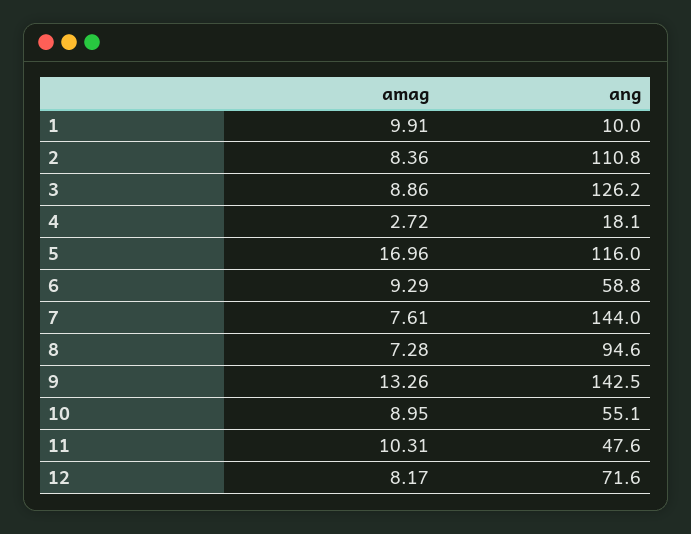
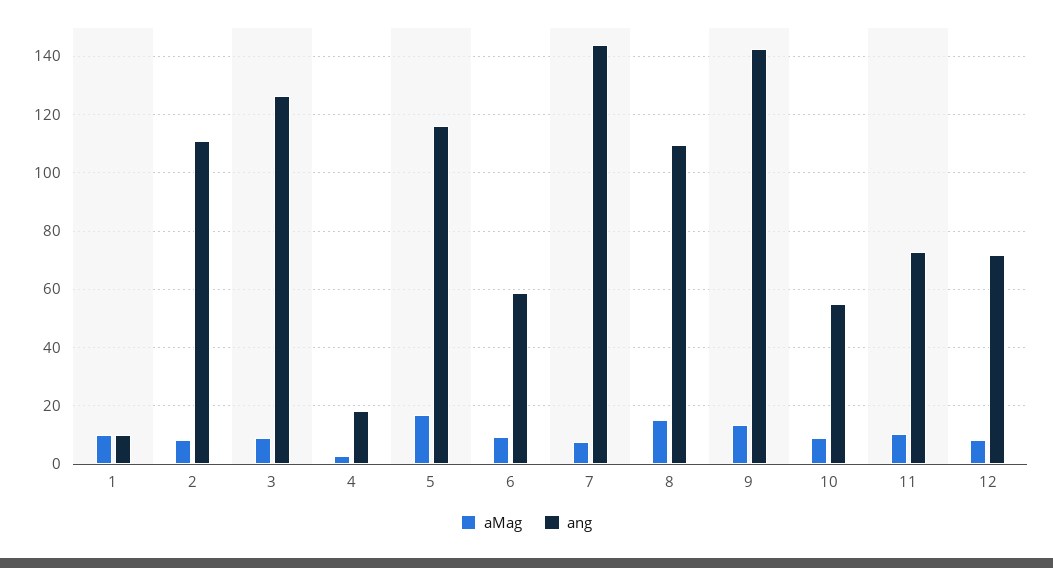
  {
    "amag": {
      "1": 9.91,
      "2": 8.36,
      "3": 8.86,
      "4": 2.72,
      "5": 16.96,
      "6": 9.29,
      "7": 7.61,
-     "8": 7.28,
+     "8": 15,
      "9": 13.26,
      "10": 8.95,
      "11": 10.31,
      "12": 8.17
    },
    "ang": {
      "1": 10,
      "2": 110.8,
      "3": 126.2,
      "4": 18.1,
      "5": 116,
      "6": 58.8,
      "7": 144,
-     "8": 94.6,
+     "8": 110,
      "9": 142.5,
      "10": 55.1,
-     "11": 47.6,
+     "11": 72.5,
      "12": 71.6
    }
  }

